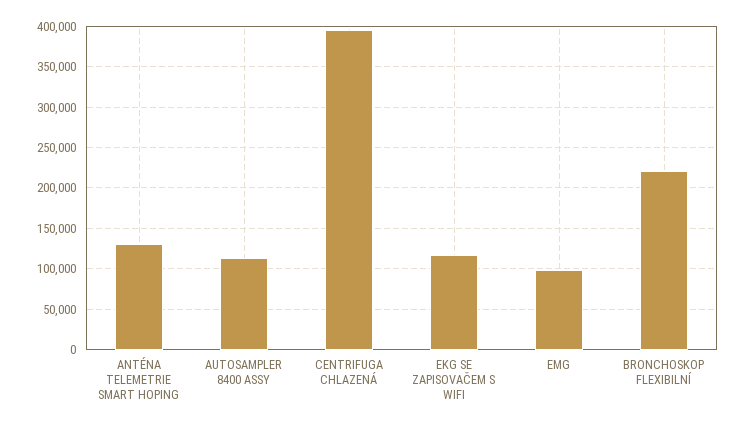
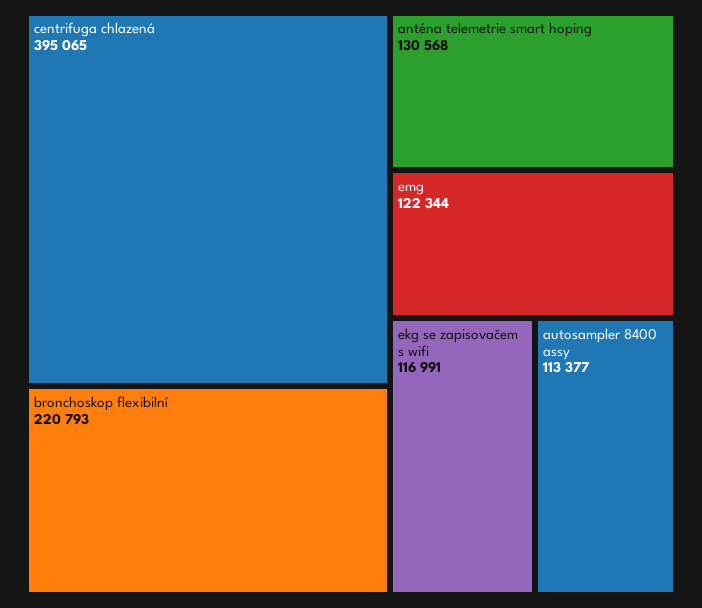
  {
    "ANTÉNA TELEMETRIE SMART HOPING": 130568,
    "AUTOSAMPLER 8400 ASSY": 113377,
    "CENTRIFUGA CHLAZENÁ": 395065,
    "EKG SE ZAPISOVAČEM S WIFI": 116991,
-   "EMG": 100000,
+   "EMG": 122344,
    "BRONCHOSKOP FLEXIBILNÍ": 220793
  }

